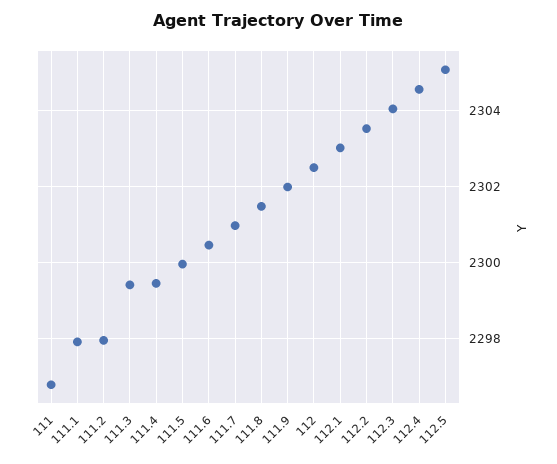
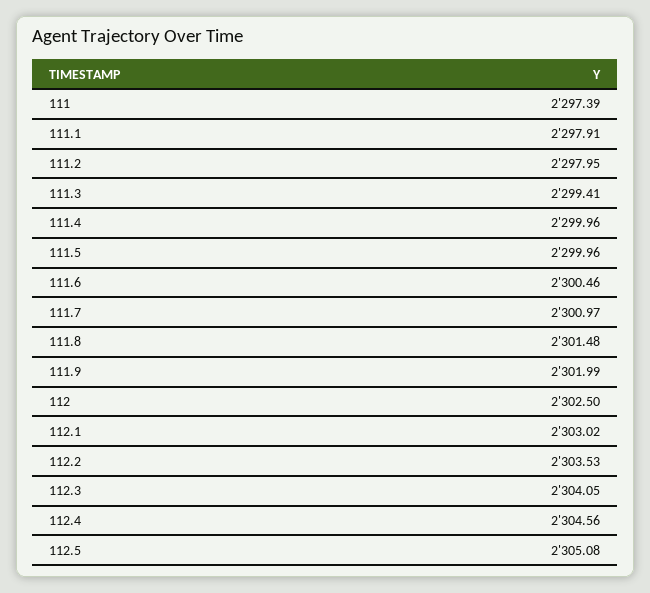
  {
-   "111": 2296.8,
+   "111": 2297.39,
    "111.1": 2297.91,
    "111.2": 2297.95,
    "111.3": 2299.41,
-   "111.4": 2299.4,
+   "111.4": 2299.96,
    "111.5": 2299.96,
    "111.6": 2300.46,
    "111.7": 2300.97,
    "111.8": 2301.48,
    "111.9": 2301.99,
    "112": 2302.5,
    "112.1": 2303.02,
    "112.2": 2303.53,
    "112.3": 2304.05,
    "112.4": 2304.56,
    "112.5": 2305.08
  }

